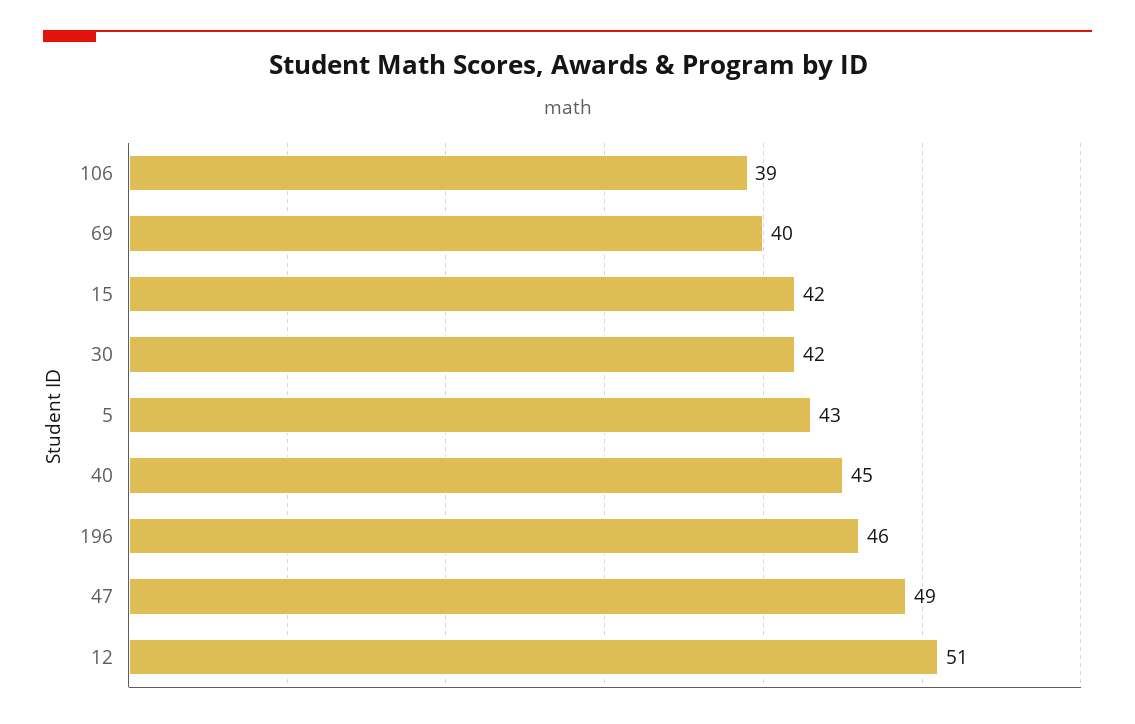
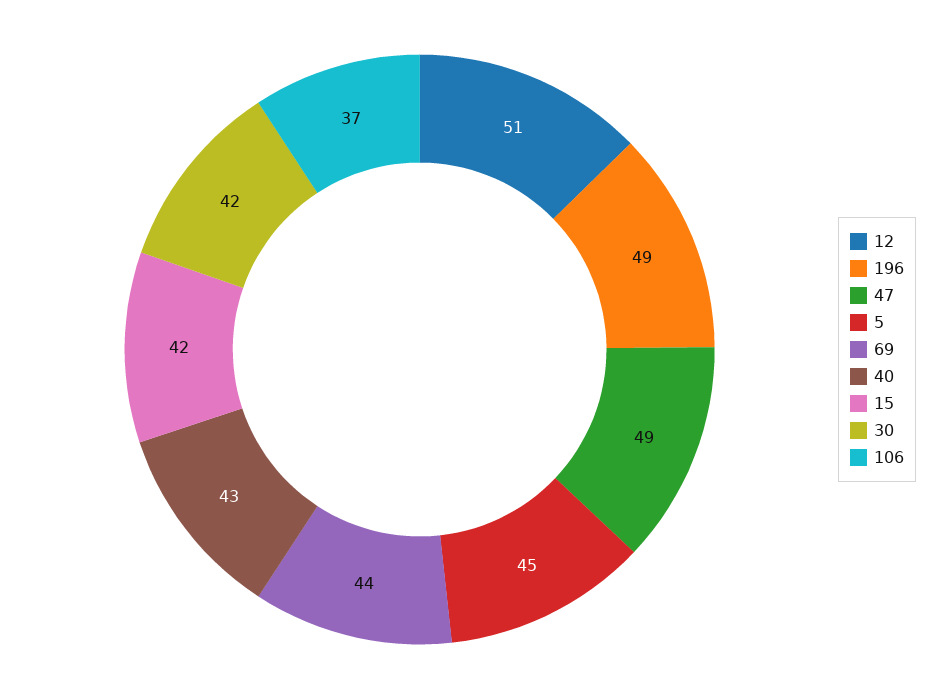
  {
-   "106": 39,
+   "106": 37,
-   "69": 40,
+   "69": 44,
    "15": 42,
    "30": 42,
-   "5": 43,
+   "5": 45,
-   "40": 45,
+   "40": 43,
-   "196": 46,
+   "196": 49,
    "47": 49,
    "12": 51
  }

